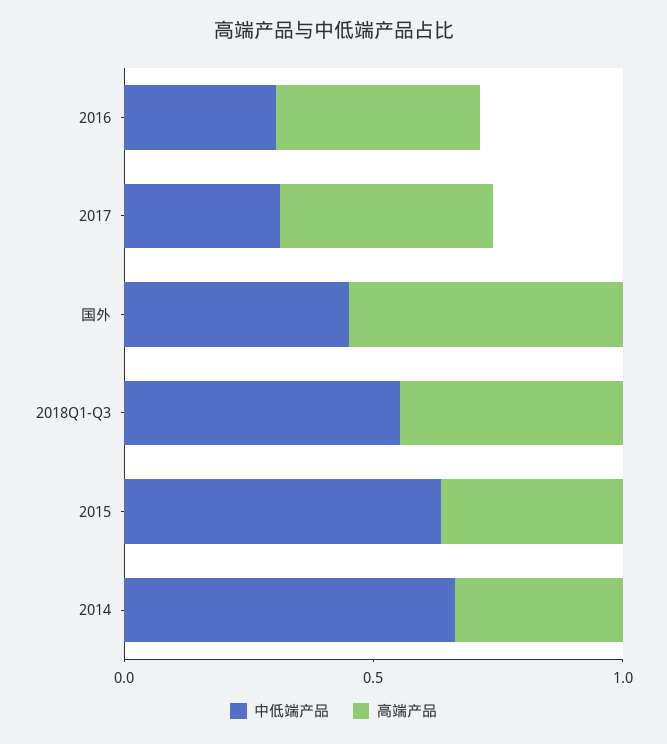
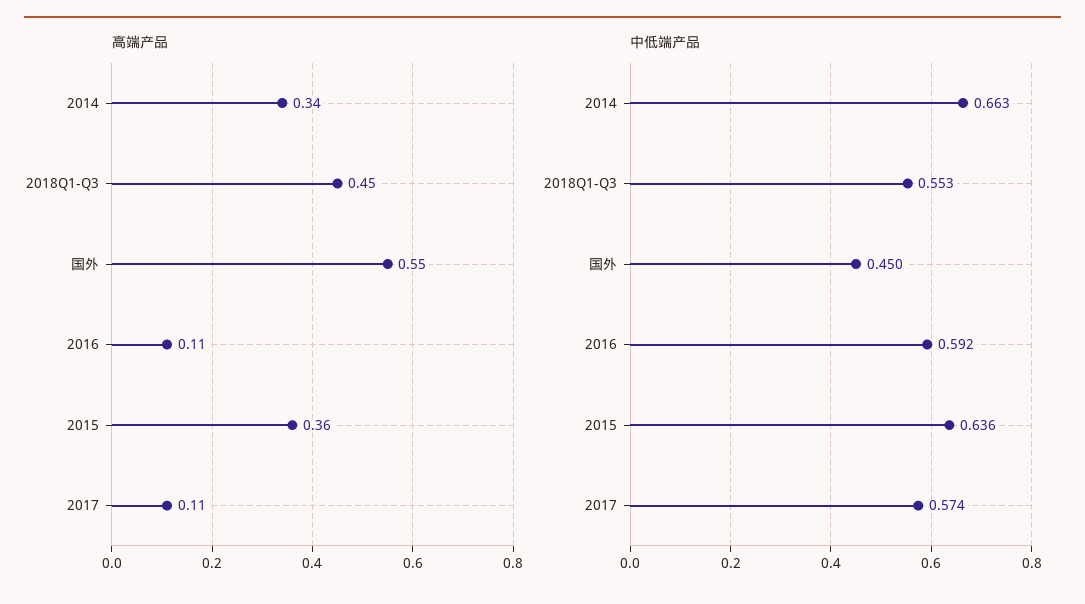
  {
    "中低端产品": {
-     "2016": 0.3,
+     "2016": 0.592,
-     "2017": 0.3,
+     "2017": 0.574,
      "国外": 0.45,
      "2018Q1-Q3": 0.553,
      "2015": 0.636,
      "2014": 0.663
    },
    "高端产品": {
-     "2016": 0.4,
+     "2016": 0.11,
-     "2017": 0.4,
+     "2017": 0.11,
      "国外": 0.55,
      "2018Q1-Q3": 0.45,
      "2015": 0.36,
      "2014": 0.34
    }
  }

